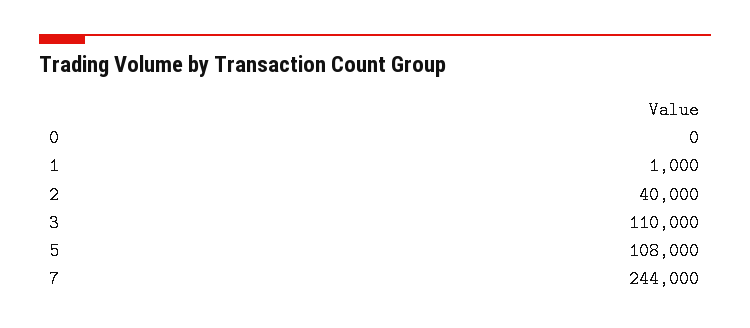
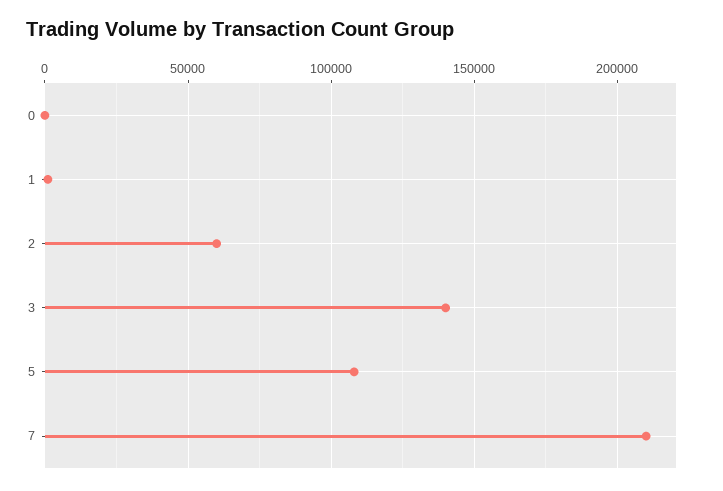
  {
    "0": 0,
    "1": 1000,
-   "2": 40000,
+   "2": 60000,
-   "3": 110000,
+   "3": 140000,
    "5": 108000,
-   "7": 244000
+   "7": 210000
  }

